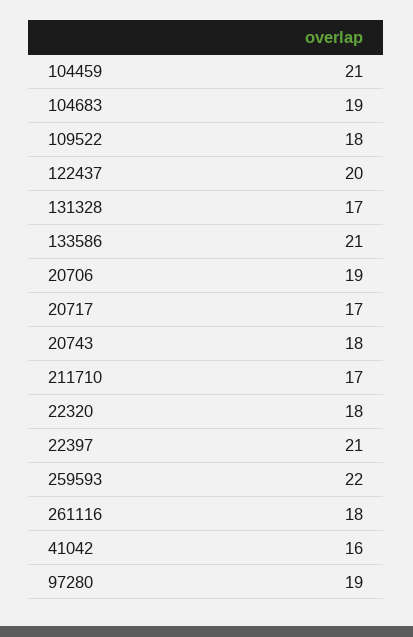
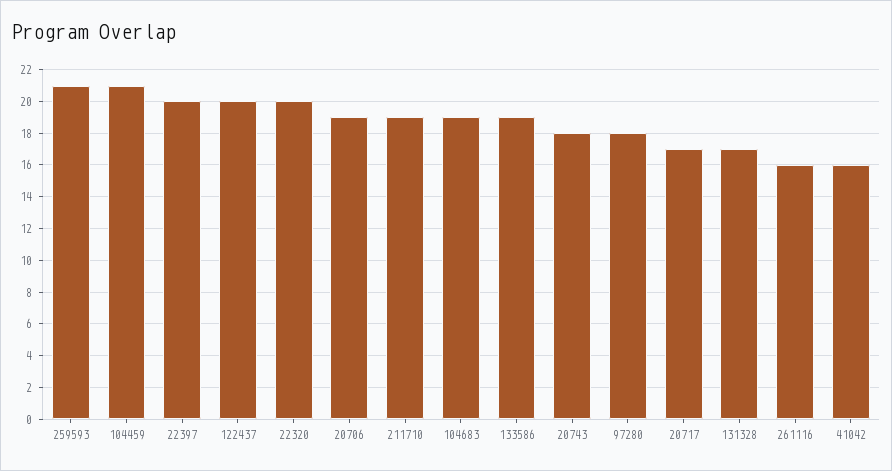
  {
    "104459": 21,
    "104683": 19,
-   "109522": 18,
    "122437": 20,
    "131328": 17,
-   "133586": 21,
+   "133586": 19,
    "20706": 19,
    "20717": 17,
    "20743": 18,
-   "211710": 17,
+   "211710": 19,
-   "22320": 18,
+   "22320": 20,
-   "22397": 21,
+   "22397": 20,
-   "259593": 22,
+   "259593": 21,
-   "261116": 18,
+   "261116": 16,
    "41042": 16,
-   "97280": 19
+   "97280": 18
  }

